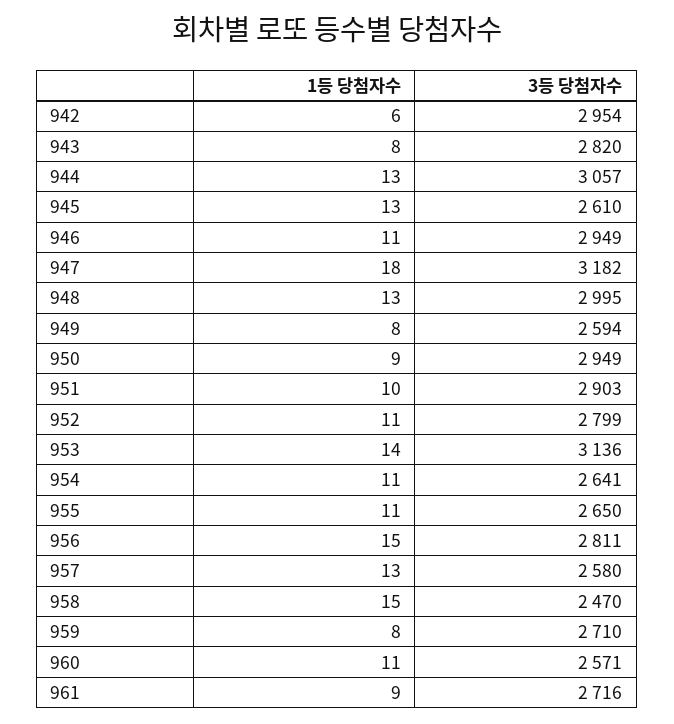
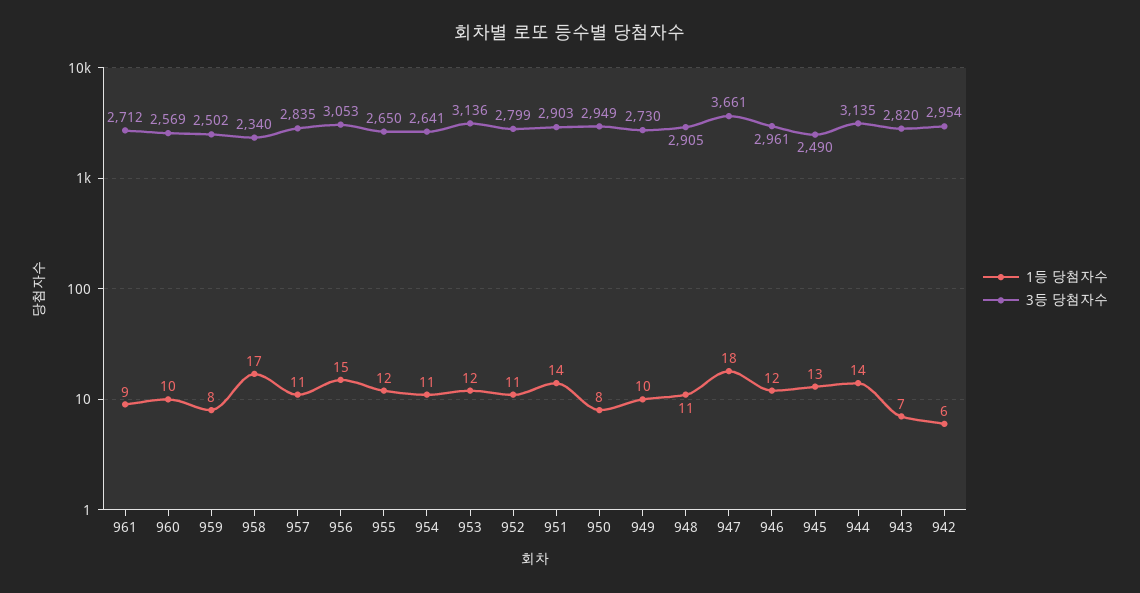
  {
    "1등 당첨자수": {
      "942": 6,
-     "943": 8,
+     "943": 7,
-     "944": 13,
+     "944": 14,
      "945": 13,
-     "946": 11,
+     "946": 12,
      "947": 18,
-     "948": 13,
+     "948": 11,
-     "949": 8,
+     "949": 10,
-     "950": 9,
+     "950": 8,
-     "951": 10,
+     "951": 14,
      "952": 11,
-     "953": 14,
+     "953": 12,
      "954": 11,
-     "955": 11,
+     "955": 12,
      "956": 15,
-     "957": 13,
+     "957": 11,
-     "958": 15,
+     "958": 17,
      "959": 8,
-     "960": 11,
+     "960": 10,
      "961": 9
    },
    "3등 당첨자수": {
      "942": 2954,
      "943": 2820,
-     "944": 3057,
+     "944": 3135,
-     "945": 2610,
+     "945": 2490,
-     "946": 2949,
+     "946": 2961,
-     "947": 3182,
+     "947": 3661,
-     "948": 2995,
+     "948": 2905,
-     "949": 2594,
+     "949": 2730,
      "950": 2949,
      "951": 2903,
      "952": 2799,
      "953": 3136,
      "954": 2641,
      "955": 2650,
-     "956": 2811,
+     "956": 3053,
-     "957": 2580,
+     "957": 2835,
-     "958": 2470,
+     "958": 2340,
-     "959": 2710,
+     "959": 2502,
-     "960": 2571,
+     "960": 2569,
-     "961": 2716
+     "961": 2712
    }
  }

